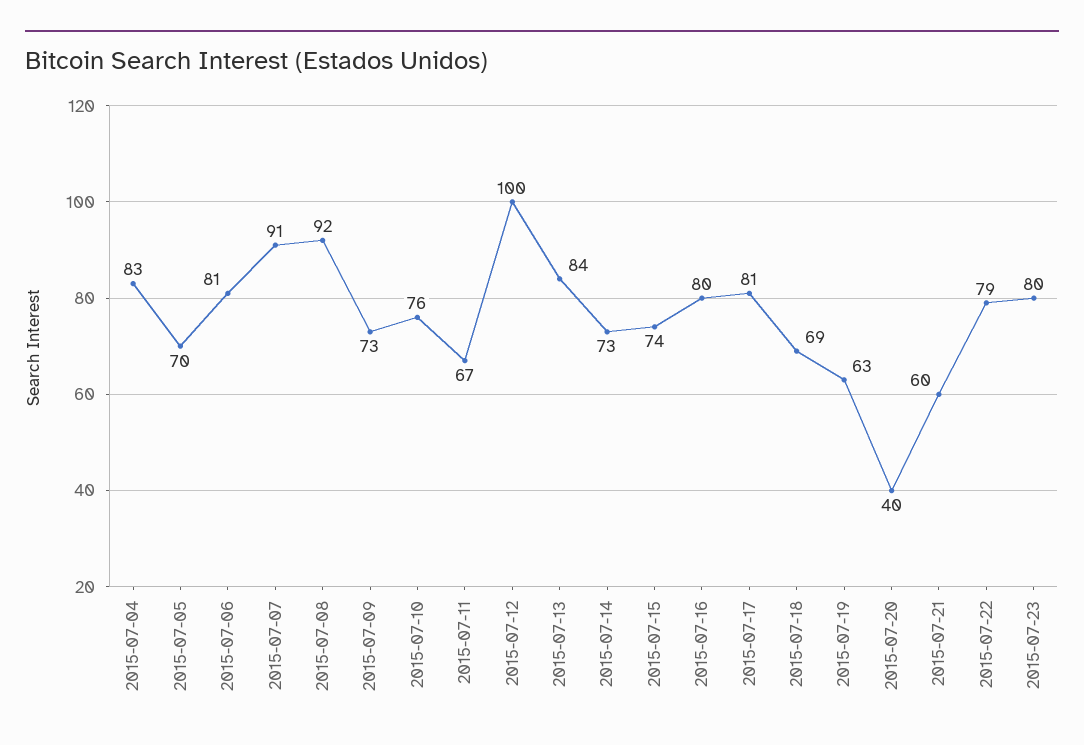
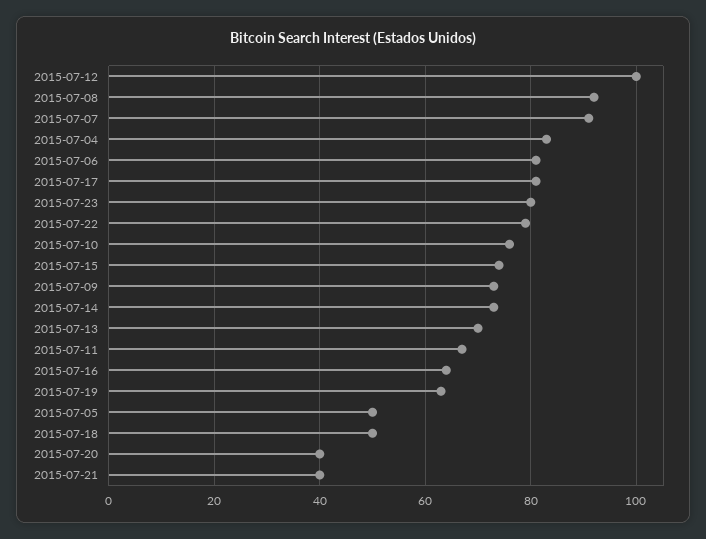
  {
    "2015-07-04": 83,
-   "2015-07-05": 70,
+   "2015-07-05": 50,
    "2015-07-06": 81,
    "2015-07-07": 91,
    "2015-07-08": 92,
    "2015-07-09": 73,
    "2015-07-10": 76,
    "2015-07-11": 67,
    "2015-07-12": 100,
-   "2015-07-13": 84,
+   "2015-07-13": 70,
    "2015-07-14": 73,
    "2015-07-15": 74,
-   "2015-07-16": 80,
+   "2015-07-16": 65,
    "2015-07-17": 81,
-   "2015-07-18": 69,
+   "2015-07-18": 50,
    "2015-07-19": 63,
    "2015-07-20": 40,
-   "2015-07-21": 60,
+   "2015-07-21": 40,
    "2015-07-22": 79,
    "2015-07-23": 80
  }

